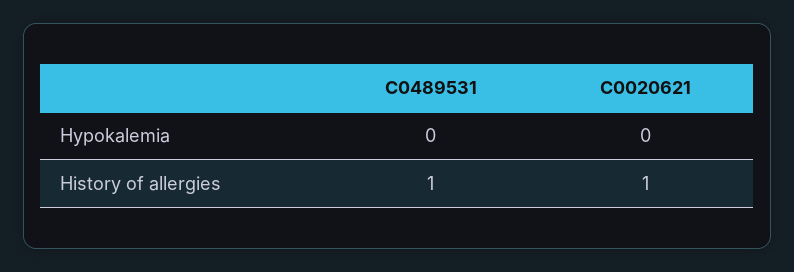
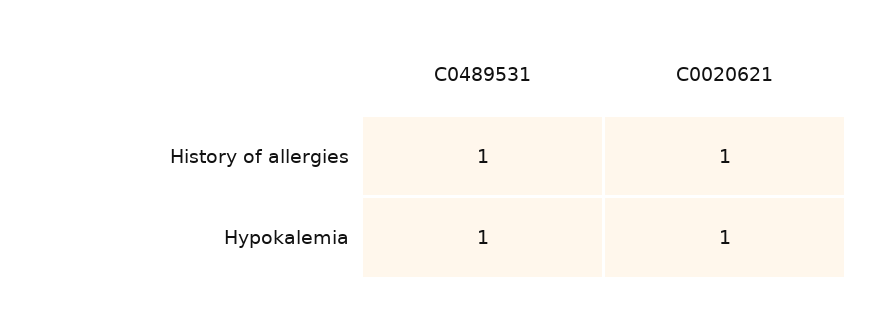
  {
    "C0489531": {
-     "Hypokalemia": 0,
+     "Hypokalemia": 1,
      "History of allergies": 1
    },
    "C0020621": {
-     "Hypokalemia": 0,
+     "Hypokalemia": 1,
      "History of allergies": 1
    }
  }

